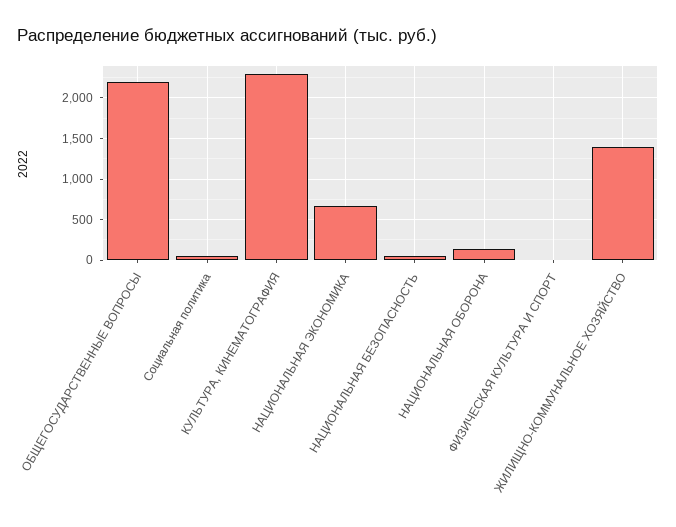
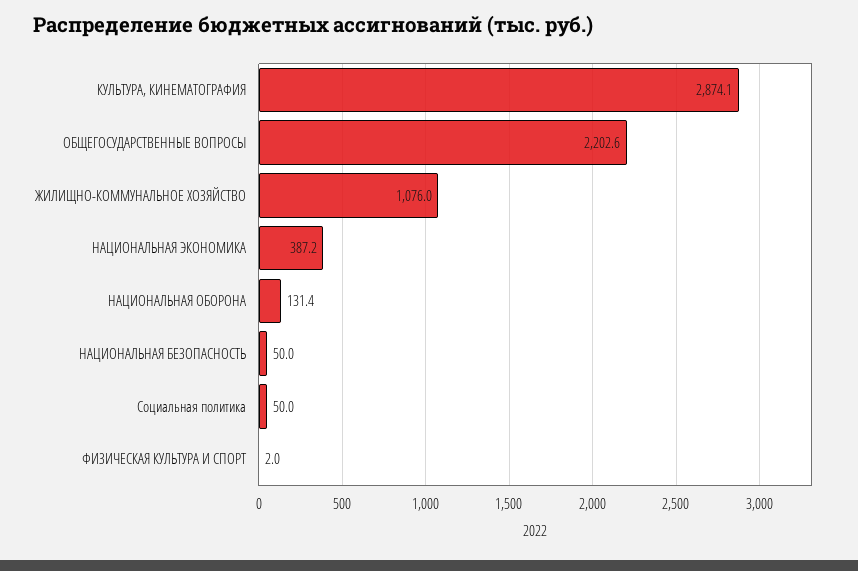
  {
    "ОБЩЕГОСУДАРСТВЕННЫЕ ВОПРОСЫ": 2202.6,
    "Социальная политика": 50,
-   "КУЛЬТУРА, КИНЕМАТОГРАФИЯ": 2300,
+   "КУЛЬТУРА, КИНЕМАТОГРАФИЯ": 2874.1,
-   "НАЦИОНАЛЬНАЯ ЭКОНОМИКА": 700,
+   "НАЦИОНАЛЬНАЯ ЭКОНОМИКА": 387.2,
    "НАЦИОНАЛЬНАЯ БЕЗОПАСНОСТЬ": 50,
    "НАЦИОНАЛЬНАЯ ОБОРОНА": 131.4,
    "ФИЗИЧЕСКАЯ КУЛЬТУРА И СПОРТ": 2,
-   "ЖИЛИЩНО-КОММУНАЛЬНОЕ ХОЗЯЙСТВО": 1400
+   "ЖИЛИЩНО-КОММУНАЛЬНОЕ ХОЗЯЙСТВО": 1076
  }

